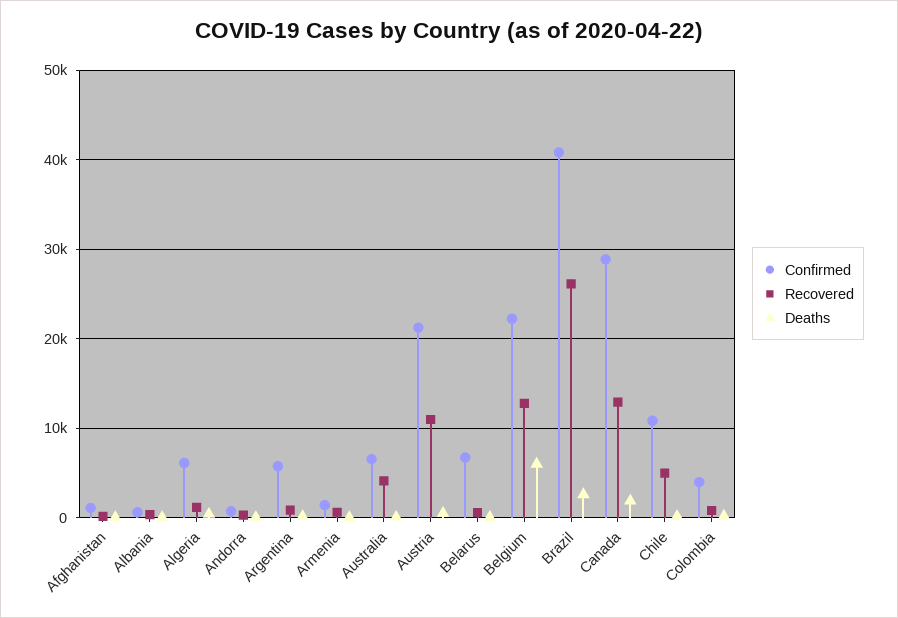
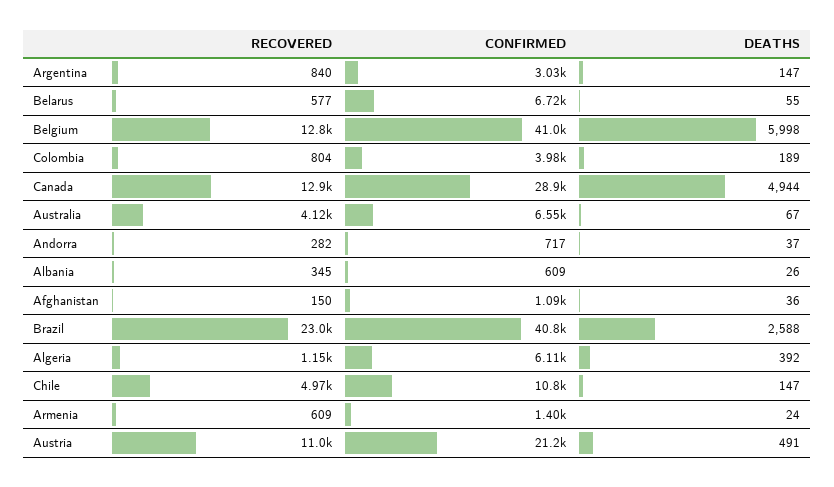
  {
    "Confirmed": {
      "Afghanistan": 1090,
      "Albania": 609,
      "Algeria": 6110,
      "Andorra": 717,
-     "Argentina": 6000,
+     "Argentina": 3030,
      "Armenia": 1400,
      "Australia": 6550,
      "Austria": 21200,
      "Belarus": 6720,
-     "Belgium": 22000,
+     "Belgium": 41000,
      "Brazil": 40800,
      "Canada": 28900,
      "Chile": 10800,
      "Colombia": 3980
    },
    "Recovered": {
      "Afghanistan": 150,
      "Albania": 345,
      "Algeria": 1150,
      "Andorra": 282,
      "Argentina": 840,
      "Armenia": 609,
      "Australia": 4120,
      "Austria": 11000,
      "Belarus": 577,
      "Belgium": 12800,
-     "Brazil": 26000,
+     "Brazil": 23000,
      "Canada": 12900,
      "Chile": 4970,
      "Colombia": 804
    },
    "Deaths": {
      "Afghanistan": 36,
      "Albania": 26,
      "Algeria": 392,
      "Andorra": 37,
      "Argentina": 147,
      "Armenia": 24,
      "Australia": 67,
      "Austria": 491,
      "Belarus": 55,
      "Belgium": 5998,
      "Brazil": 2588,
-     "Canada": 2000,
+     "Canada": 4944,
      "Chile": 147,
      "Colombia": 189
    }
  }

